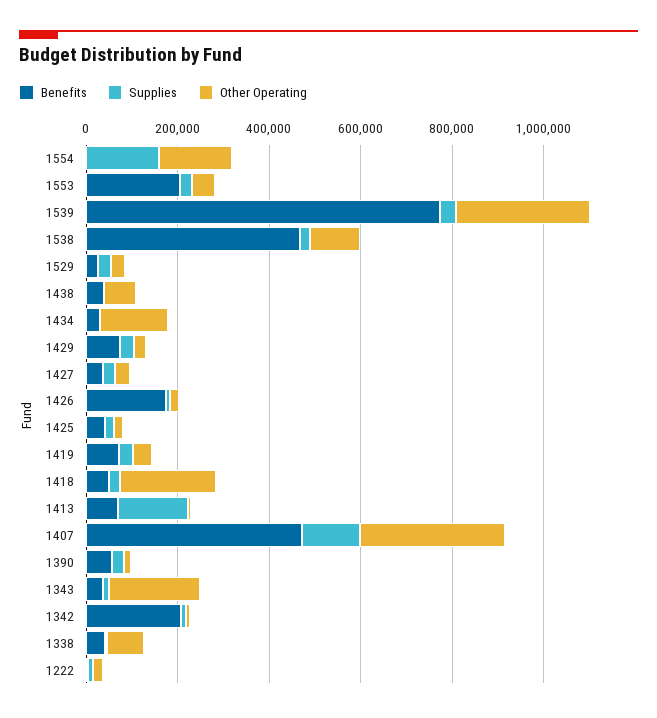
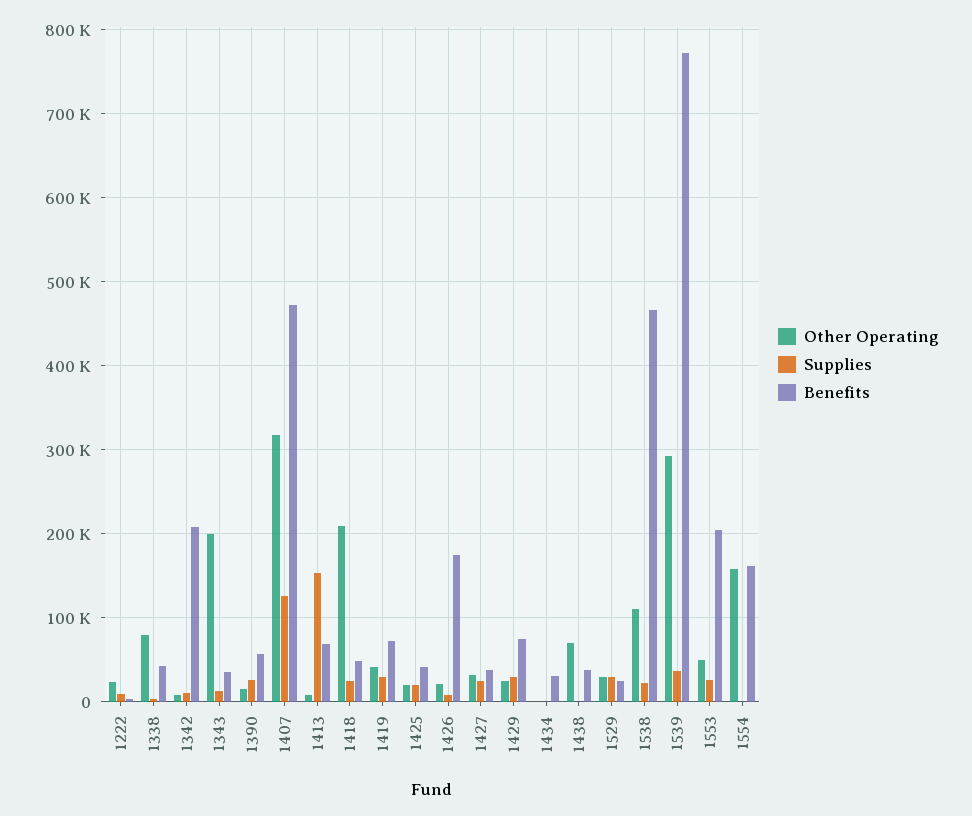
  {
    "Benefits": {
-     "1554": 0,
+     "1554": 160000,
      "1553": 210000,
      "1539": 770000,
      "1538": 470000,
      "1529": 30000,
      "1438": 40000,
      "1434": 30000,
      "1429": 80000,
      "1427": 40000,
      "1426": 180000,
      "1425": 40000,
      "1419": 70000,
      "1418": 50000,
      "1413": 70000,
      "1407": 470000,
      "1390": 60000,
      "1343": 40000,
      "1342": 210000,
      "1338": 40000,
      "1222": 0
    },
    "Supplies": {
-     "1554": 150000,
+     "1554": 0,
      "1553": 30000,
      "1539": 40000,
      "1538": 20000,
      "1529": 30000,
      "1438": 0,
      "1434": 0,
      "1429": 30000,
      "1427": 30000,
      "1426": 10000,
      "1425": 20000,
      "1419": 30000,
      "1418": 20000,
      "1413": 150000,
      "1407": 130000,
      "1390": 30000,
      "1343": 10000,
      "1342": 10000,
      "1338": 0,
      "1222": 10000
    },
    "Other Operating": {
      "1554": 160000,
      "1553": 50000,
      "1539": 290000,
      "1538": 110000,
      "1529": 30000,
      "1438": 70000,
-     "1434": 150000,
+     "1434": 0,
      "1429": 30000,
      "1427": 30000,
      "1426": 20000,
      "1425": 20000,
      "1419": 40000,
      "1418": 210000,
      "1413": 10000,
      "1407": 320000,
      "1390": 20000,
      "1343": 200000,
      "1342": 10000,
      "1338": 80000,
      "1222": 20000
    }
  }

